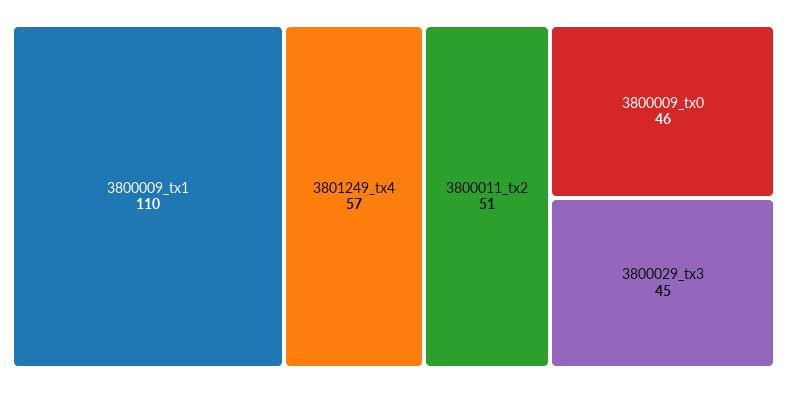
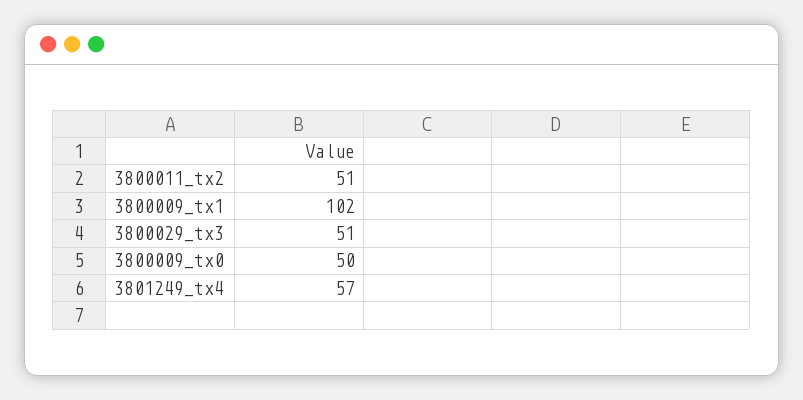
  {
-   "3800009_tx1": 110,
+   "3800009_tx1": 102,
    "3801249_tx4": 57,
    "3800011_tx2": 51,
-   "3800009_tx0": 46,
+   "3800009_tx0": 50,
-   "3800029_tx3": 45
+   "3800029_tx3": 51
  }

